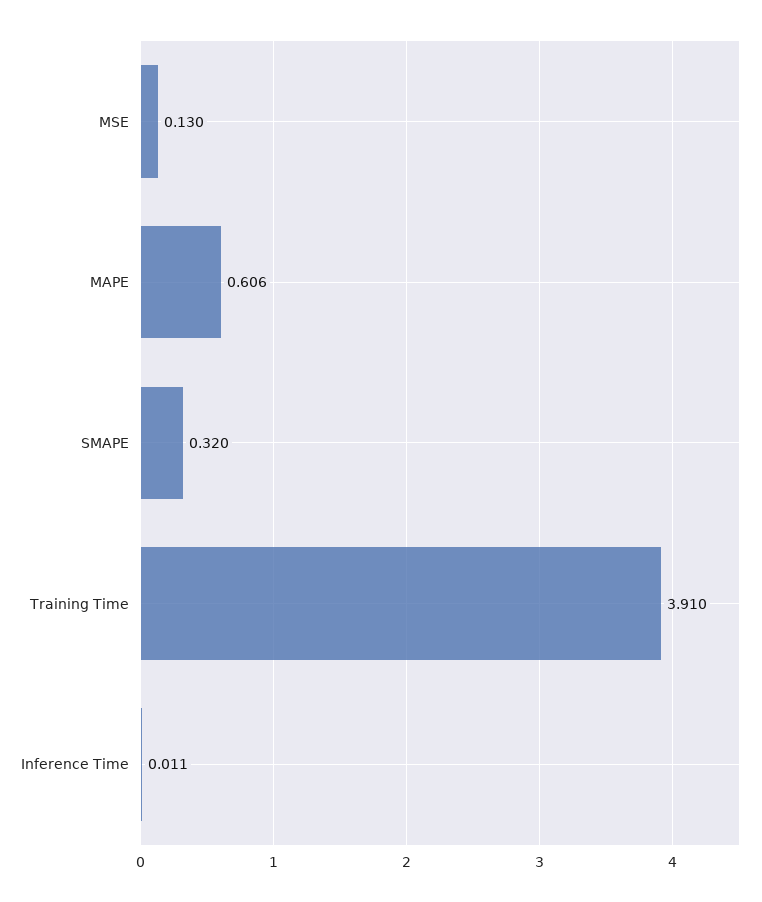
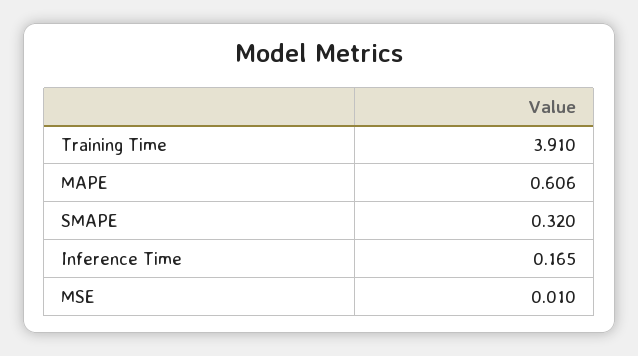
  {
-   "MSE": 0.13,
+   "MSE": 0.01,
    "MAPE": 0.606,
    "SMAPE": 0.32,
    "Training Time": 3.91,
-   "Inference Time": 0.011
+   "Inference Time": 0.165
  }

